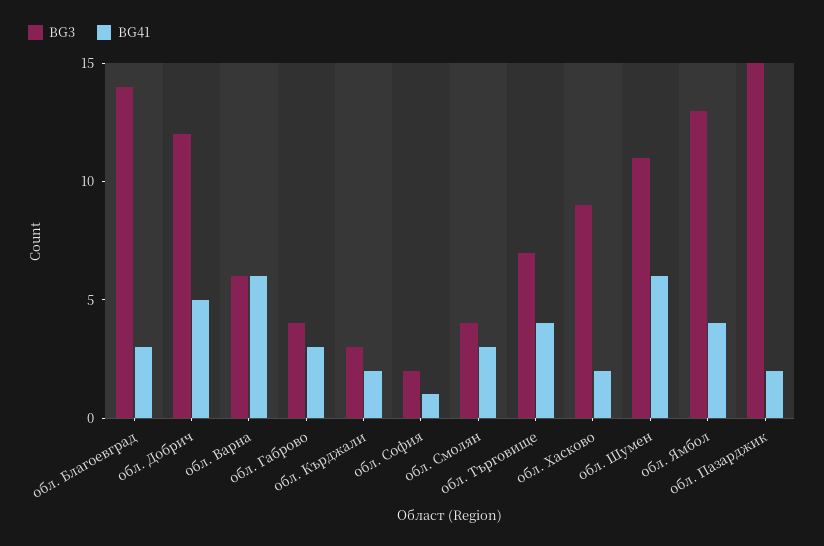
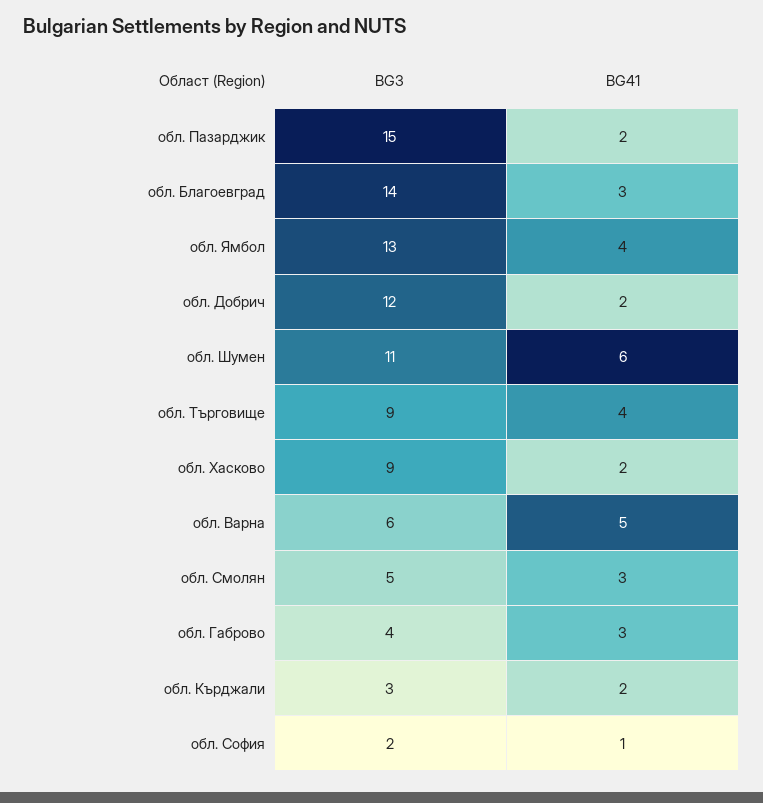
  {
    "BG3": {
      "обл. Благоевград": 14,
      "обл. Добрич": 12,
      "обл. Варна": 6,
      "обл. Габрово": 4,
      "обл. Кърджали": 3,
      "обл. София": 2,
-     "обл. Смолян": 4,
+     "обл. Смолян": 5,
-     "обл. Търговище": 7,
+     "обл. Търговище": 9,
      "обл. Хасково": 9,
      "обл. Шумен": 11,
      "обл. Ямбол": 13,
      "обл. Пазарджик": 15
    },
    "BG41": {
      "обл. Благоевград": 3,
-     "обл. Добрич": 5,
+     "обл. Добрич": 2,
-     "обл. Варна": 6,
+     "обл. Варна": 5,
      "обл. Габрово": 3,
      "обл. Кърджали": 2,
      "обл. София": 1,
      "обл. Смолян": 3,
      "обл. Търговище": 4,
      "обл. Хасково": 2,
      "обл. Шумен": 6,
      "обл. Ямбол": 4,
      "обл. Пазарджик": 2
    }
  }

